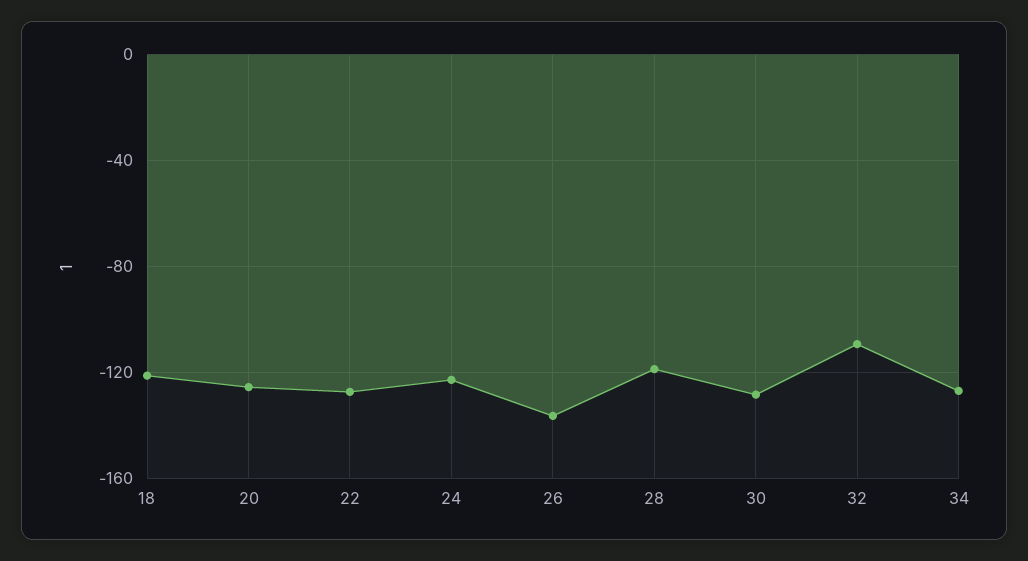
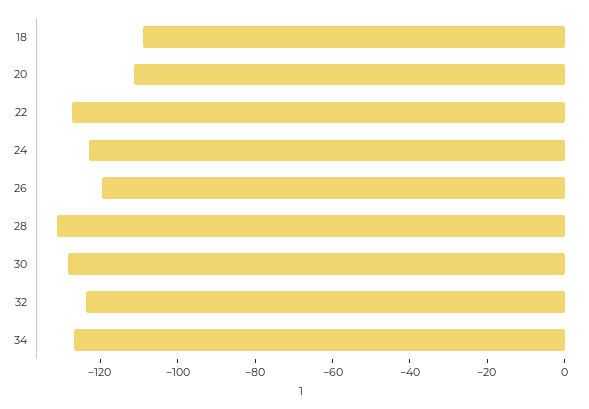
  {
-   "18": -120,
+   "18": -110,
-   "20": -125,
+   "20": -110,
    "22": -125,
    "24": -125,
-   "26": -135,
+   "26": -120,
-   "28": -120,
+   "28": -130,
    "30": -130,
-   "32": -110,
+   "32": -125,
    "34": -125
  }

